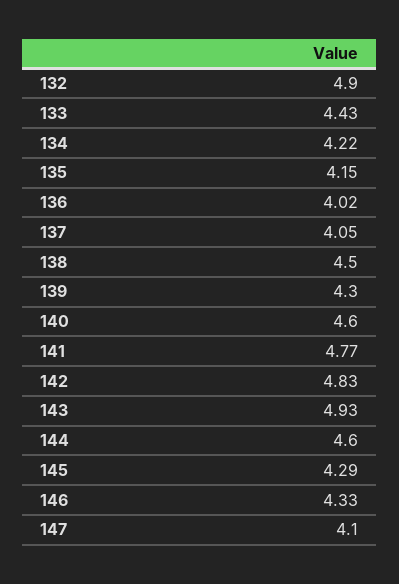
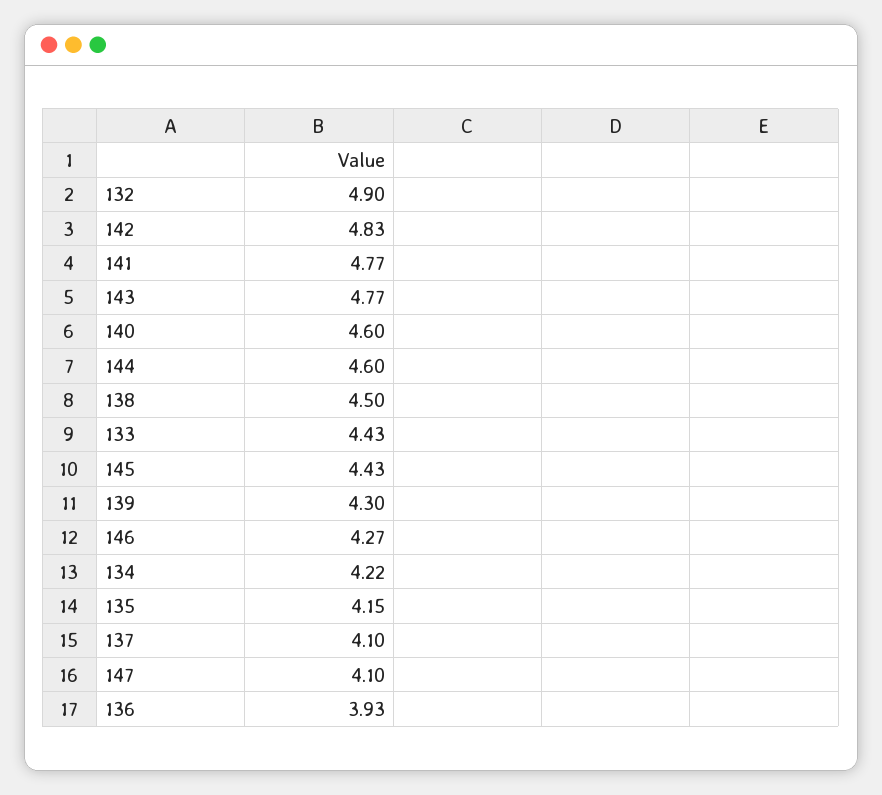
  {
    "132": 4.9,
    "133": 4.43,
    "134": 4.22,
    "135": 4.15,
-   "136": 4.02,
+   "136": 3.93,
-   "137": 4.05,
+   "137": 4.1,
    "138": 4.5,
    "139": 4.3,
    "140": 4.6,
    "141": 4.77,
    "142": 4.83,
-   "143": 4.93,
+   "143": 4.77,
    "144": 4.6,
-   "145": 4.29,
+   "145": 4.43,
-   "146": 4.33,
+   "146": 4.27,
    "147": 4.1
  }

